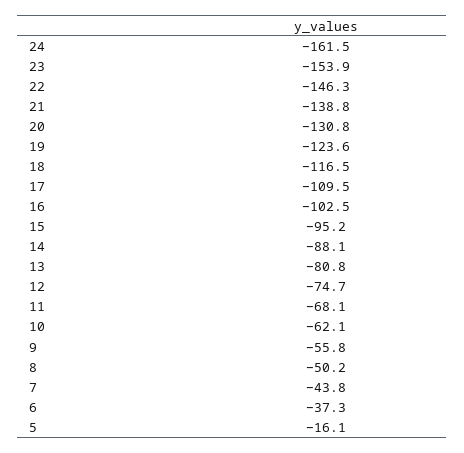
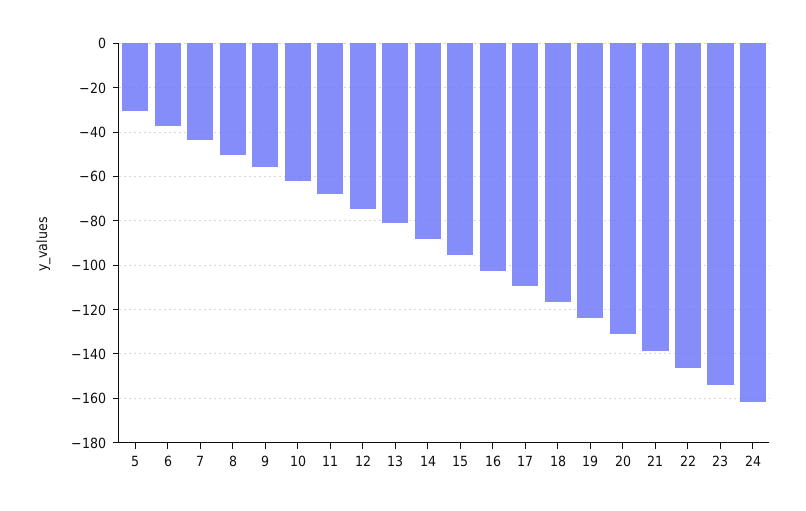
  {
    "24": -161.5,
    "23": -153.9,
    "22": -146.3,
    "21": -138.8,
    "20": -130.8,
    "19": -123.6,
    "18": -116.5,
    "17": -109.5,
    "16": -102.5,
    "15": -95.2,
    "14": -88.1,
    "13": -80.8,
    "12": -74.7,
    "11": -68.1,
    "10": -62.1,
    "9": -55.8,
    "8": -50.2,
    "7": -43.8,
    "6": -37.3,
-   "5": -16.1
+   "5": -30
  }

